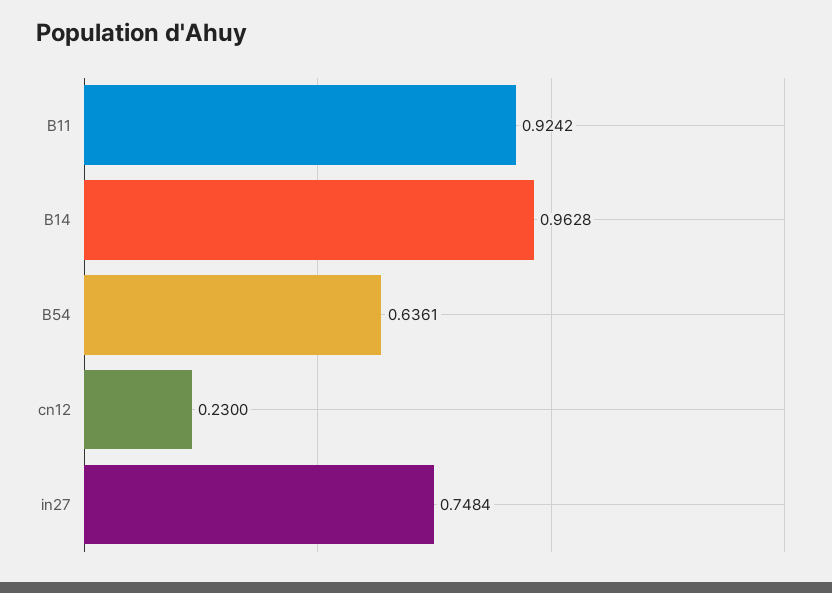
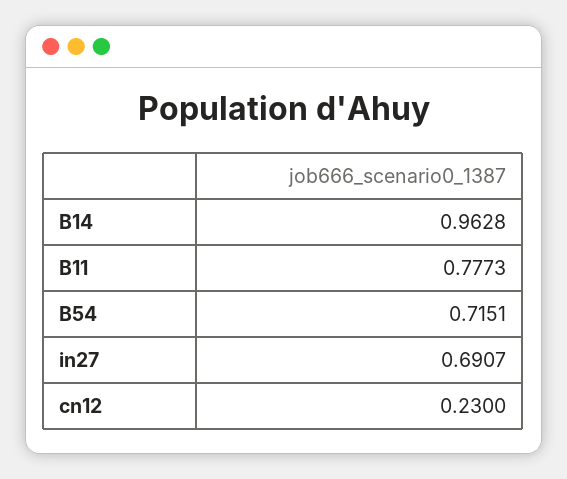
  {
-   "B11": 0.9242,
+   "B11": 0.7773,
    "B14": 0.9628,
-   "B54": 0.6361,
+   "B54": 0.7151,
    "cn12": 0.23,
-   "in27": 0.7484
+   "in27": 0.6907
  }

